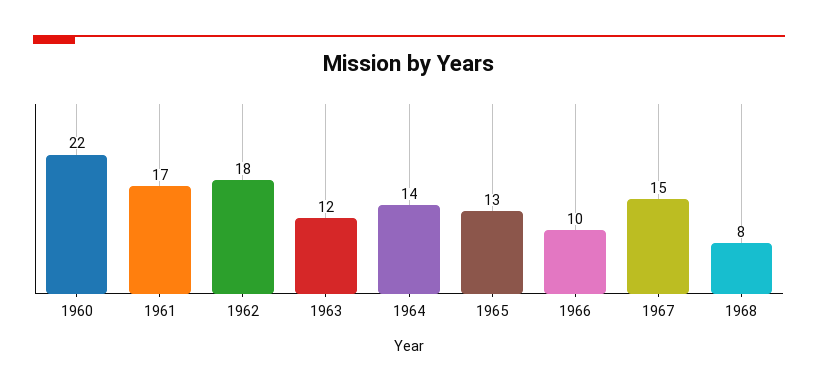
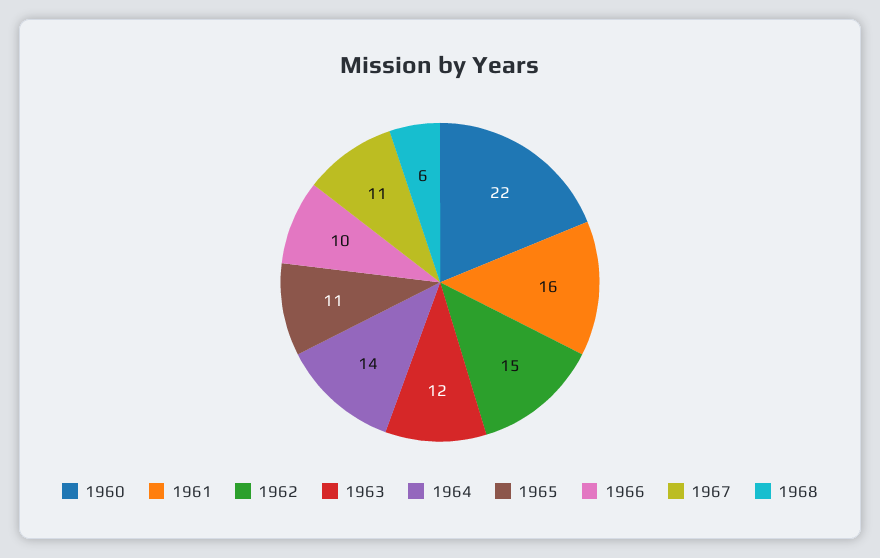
  {
    "1960": 22,
-   "1961": 17,
+   "1961": 16,
-   "1962": 18,
+   "1962": 15,
    "1963": 12,
    "1964": 14,
-   "1965": 13,
+   "1965": 11,
    "1966": 10,
-   "1967": 15,
+   "1967": 11,
-   "1968": 8
+   "1968": 6
  }

